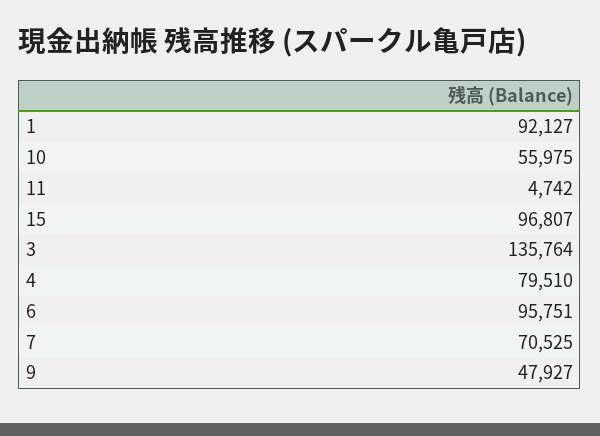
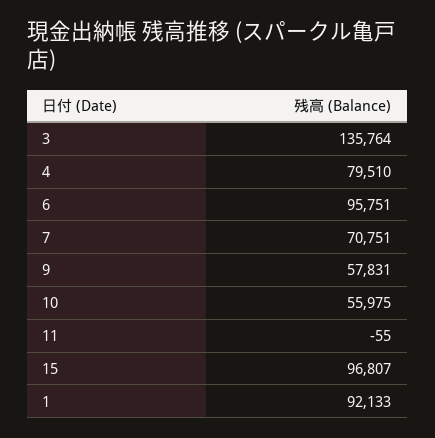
  {
-   "1": 92127,
+   "1": 92133,
    "10": 55975,
-   "11": 4742,
+   "11": -55,
    "15": 96807,
    "3": 135764,
    "4": 79510,
    "6": 95751,
-   "7": 70525,
+   "7": 70751,
-   "9": 47927
+   "9": 57831
  }

